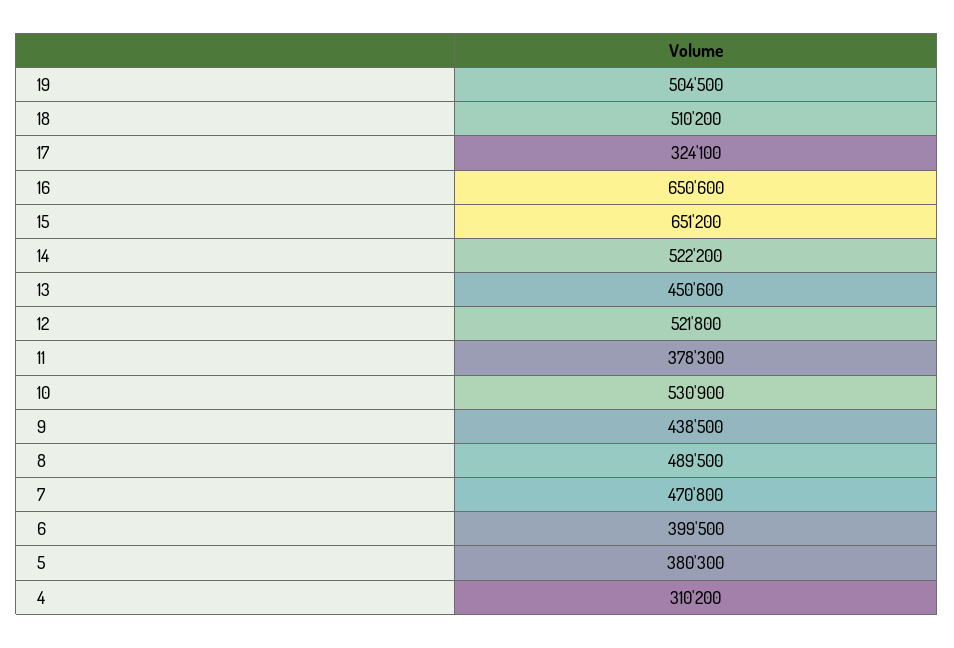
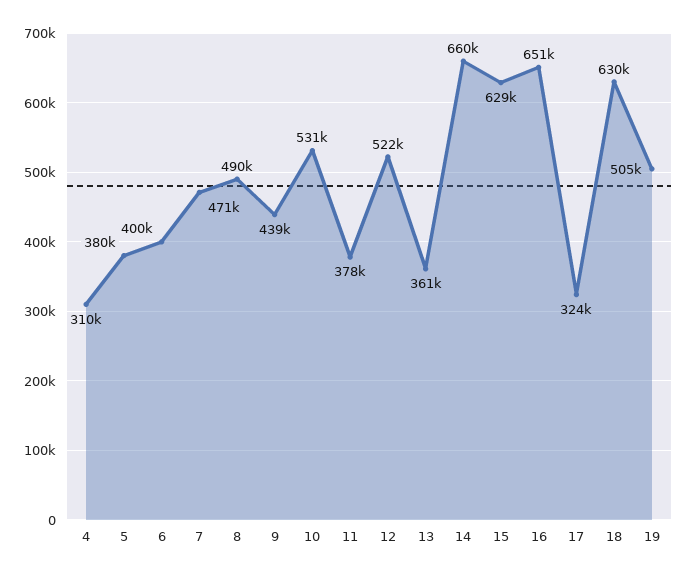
  {
    "19": 504500,
-   "18": 510200,
+   "18": 630000,
    "17": 324100,
    "16": 650600,
-   "15": 651200,
+   "15": 629000,
-   "14": 522200,
+   "14": 660000,
-   "13": 450600,
+   "13": 361000,
    "12": 521800,
    "11": 378300,
    "10": 530900,
    "9": 438500,
    "8": 489500,
    "7": 470800,
    "6": 399500,
    "5": 380300,
    "4": 310200
  }

